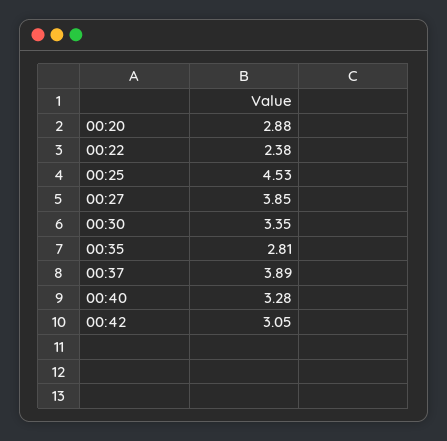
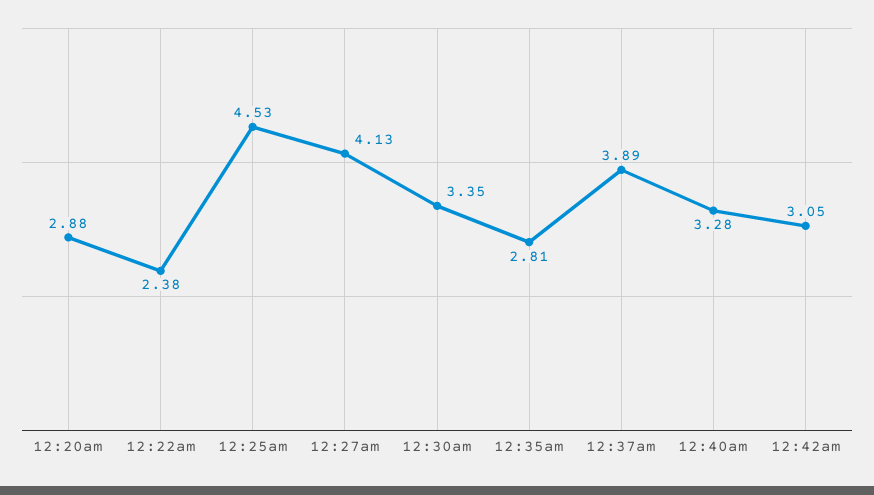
  {
    "00:20": 2.88,
    "00:22": 2.38,
    "00:25": 4.53,
-   "00:27": 3.85,
+   "00:27": 4.13,
    "00:30": 3.35,
    "00:35": 2.81,
    "00:37": 3.89,
    "00:40": 3.28,
    "00:42": 3.05
  }

